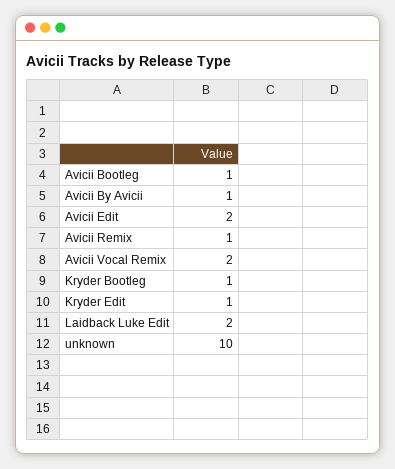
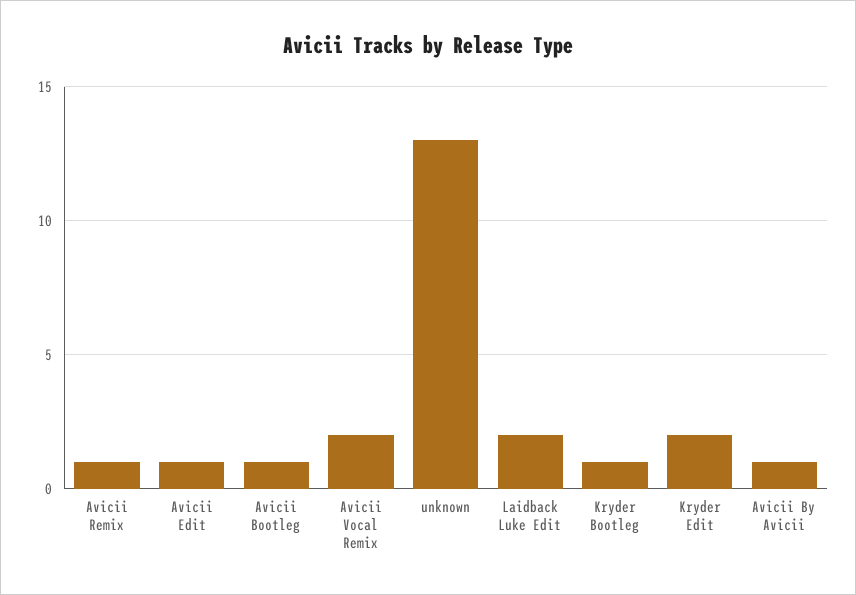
  {
    "Avicii Bootleg": 1,
    "Avicii By Avicii": 1,
-   "Avicii Edit": 2,
+   "Avicii Edit": 1,
    "Avicii Remix": 1,
    "Avicii Vocal Remix": 2,
    "Kryder Bootleg": 1,
-   "Kryder Edit": 1,
+   "Kryder Edit": 2,
    "Laidback Luke Edit": 2,
-   "unknown": 10
+   "unknown": 13
  }

